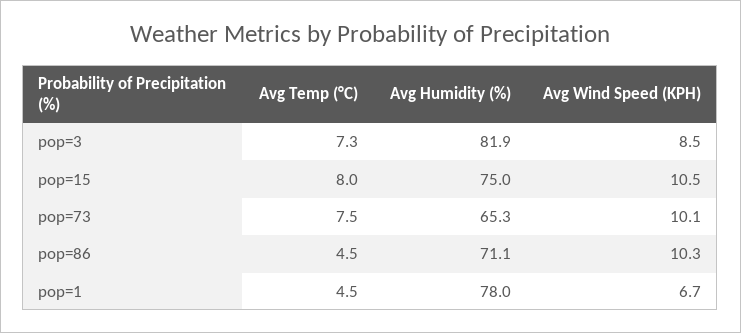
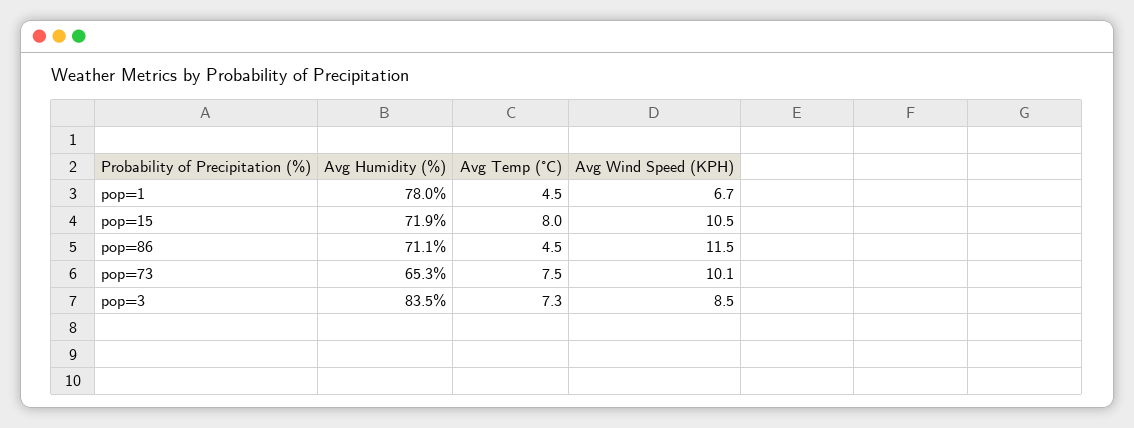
  {
    "Avg Temp (°C)": {
      "pop=3": 7.3,
      "pop=15": 8,
      "pop=73": 7.5,
      "pop=86": 4.5,
      "pop=1": 4.5
    },
    "Avg Humidity (%)": {
-     "pop=3": 81.9,
+     "pop=3": 83.5,
-     "pop=15": 75,
+     "pop=15": 71.9,
      "pop=73": 65.3,
      "pop=86": 71.1,
      "pop=1": 78
    },
    "Avg Wind Speed (KPH)": {
      "pop=3": 8.5,
      "pop=15": 10.5,
      "pop=73": 10.1,
-     "pop=86": 10.3,
+     "pop=86": 11.5,
      "pop=1": 6.7
    }
  }

